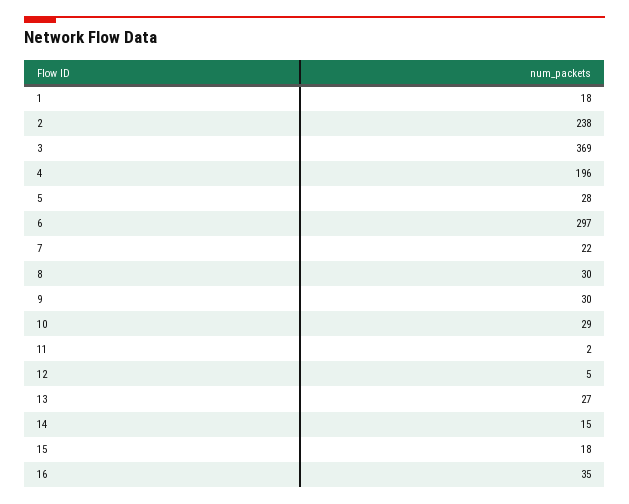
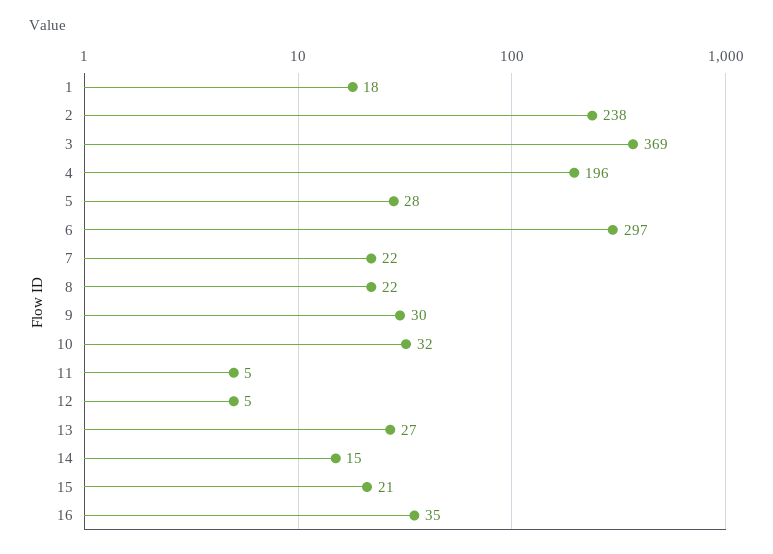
  {
    "1": 18,
    "2": 238,
    "3": 369,
    "4": 196,
    "5": 28,
    "6": 297,
    "7": 22,
-   "8": 30,
+   "8": 22,
    "9": 30,
-   "10": 29,
+   "10": 32,
-   "11": 2,
+   "11": 5,
    "12": 5,
    "13": 27,
    "14": 15,
-   "15": 18,
+   "15": 21,
    "16": 35
  }

